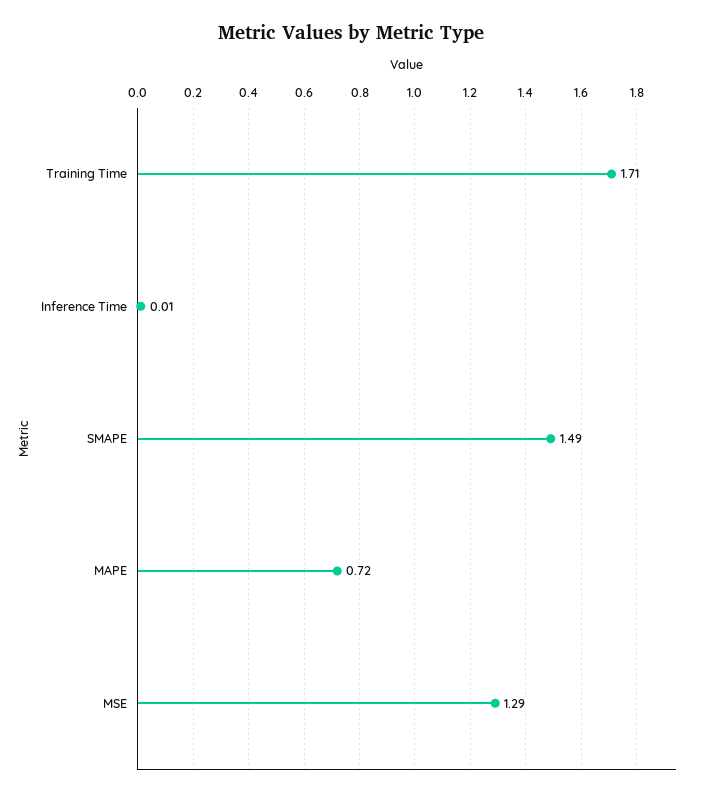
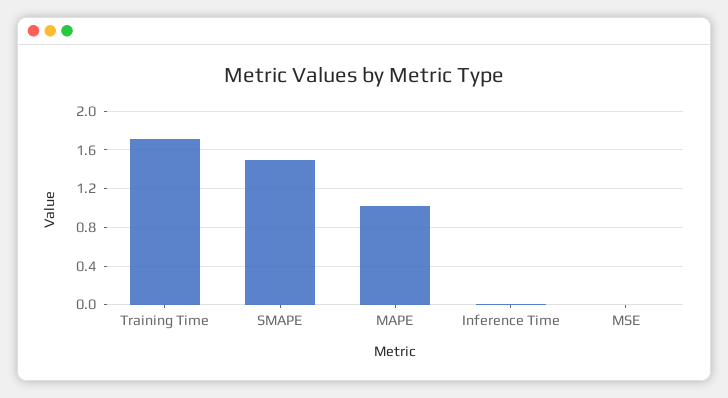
  {
    "Training Time": 1.71,
    "Inference Time": 0.01,
    "SMAPE": 1.49,
-   "MAPE": 0.72,
+   "MAPE": 1,
-   "MSE": 1.29
+   "MSE": 0
  }

